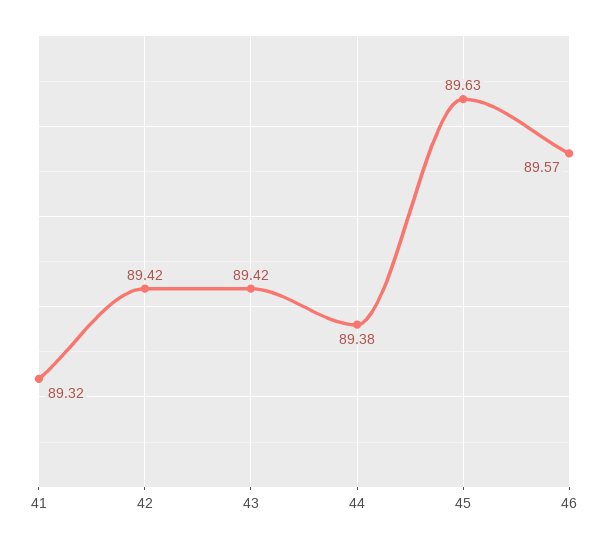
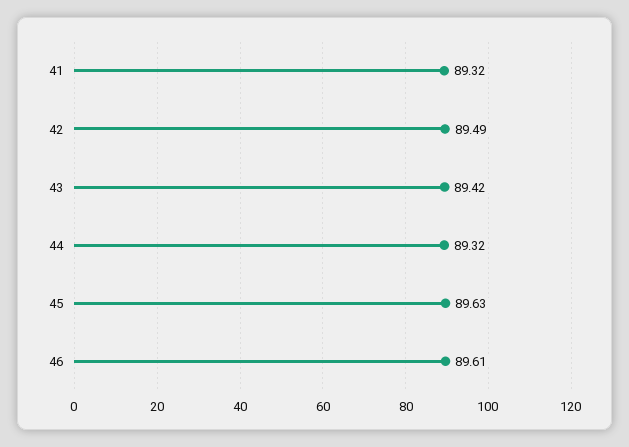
  {
    "41": 89.32,
-   "42": 89.42,
+   "42": 89.49,
    "43": 89.42,
-   "44": 89.38,
+   "44": 89.32,
    "45": 89.63,
-   "46": 89.57
+   "46": 89.61
  }

